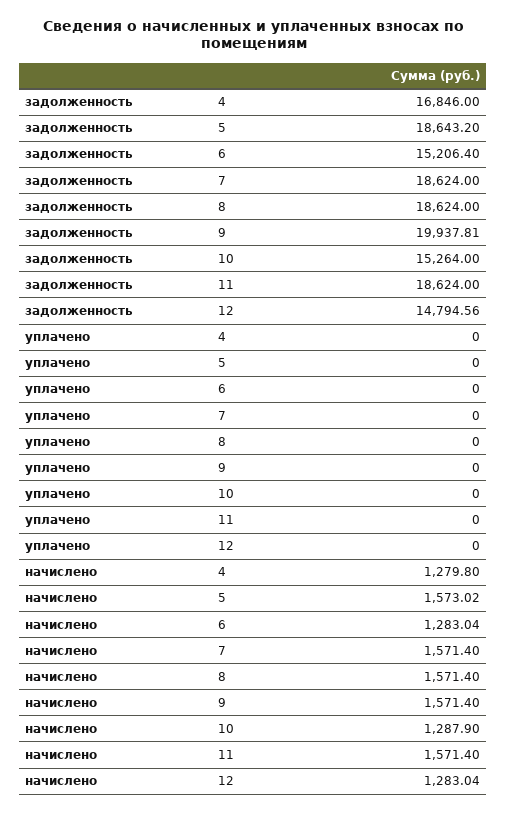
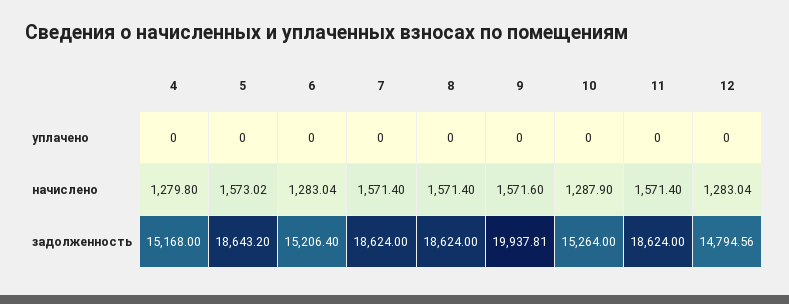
  {
    "задолженность": {
-     "4": 16846,
+     "4": 15168,
      "5": 18643.2,
      "6": 15206.4,
      "7": 18624,
      "8": 18624,
      "9": 19937.81,
      "10": 15264,
      "11": 18624,
      "12": 14794.56
    },
    "уплачено": {
      "4": 0,
      "5": 0,
      "6": 0,
      "7": 0,
      "8": 0,
      "9": 0,
      "10": 0,
      "11": 0,
      "12": 0
    },
    "начислено": {
      "4": 1279.8,
      "5": 1573.02,
      "6": 1283.04,
      "7": 1571.4,
      "8": 1571.4,
-     "9": 1571.4,
+     "9": 1571.6,
      "10": 1287.9,
      "11": 1571.4,
      "12": 1283.04
    }
  }

